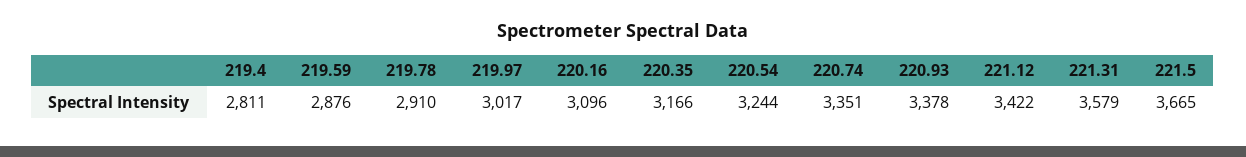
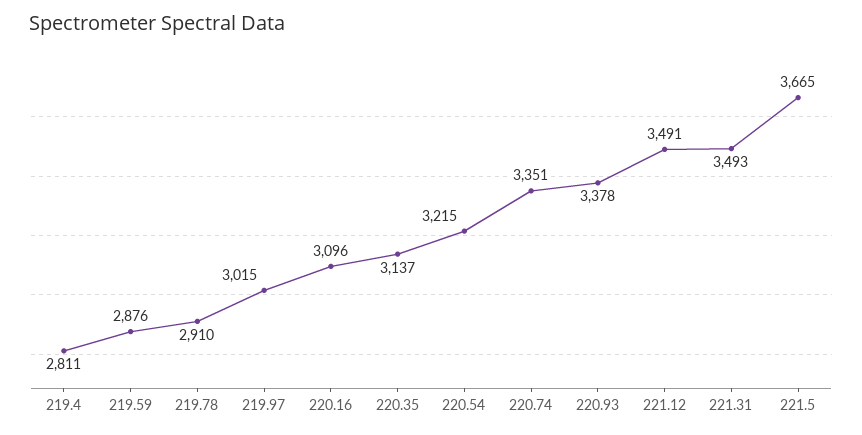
  {
    "219.4": 2811,
    "219.59": 2876,
    "219.78": 2910,
-   "219.97": 3017,
+   "219.97": 3015,
    "220.16": 3096,
-   "220.35": 3166,
+   "220.35": 3137,
-   "220.54": 3244,
+   "220.54": 3215,
    "220.74": 3351,
    "220.93": 3378,
-   "221.12": 3422,
+   "221.12": 3491,
-   "221.31": 3579,
+   "221.31": 3493,
    "221.5": 3665
  }

